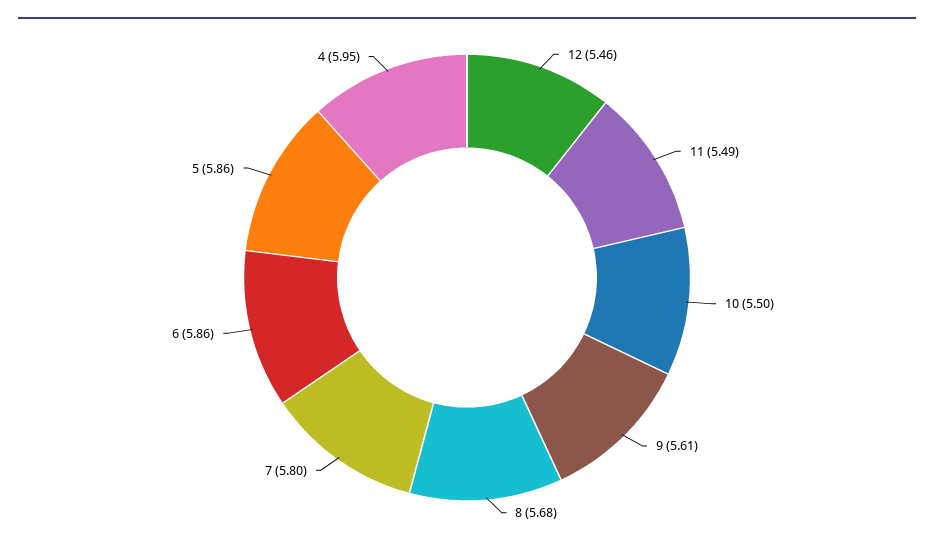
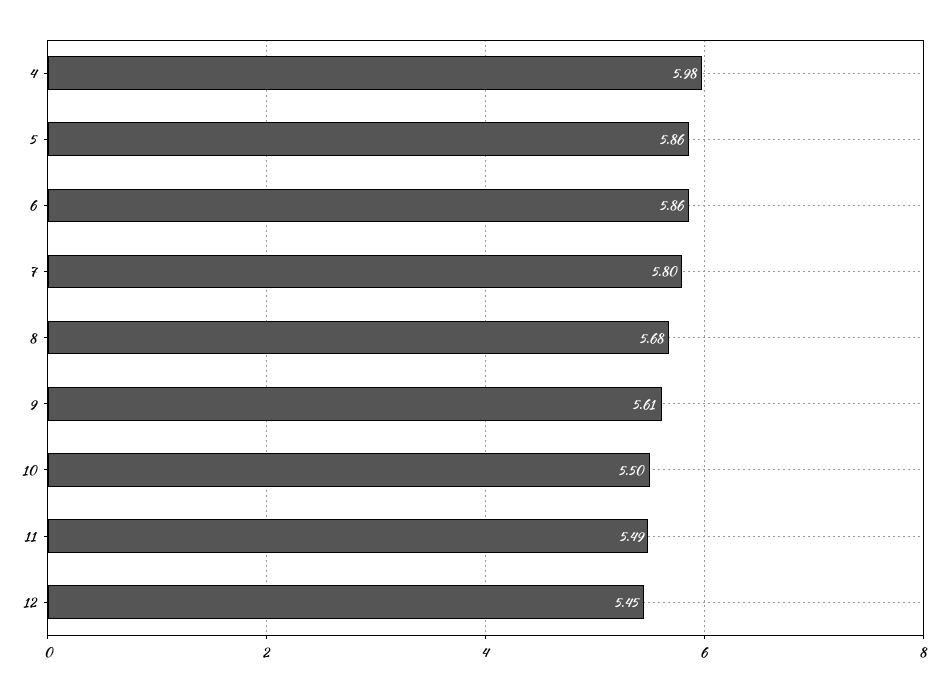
  {
-   "12": 5.46,
+   "12": 5.45,
    "11": 5.49,
    "10": 5.5,
    "9": 5.61,
    "8": 5.68,
    "7": 5.8,
    "6": 5.86,
    "5": 5.86,
-   "4": 5.95
+   "4": 5.98
  }

